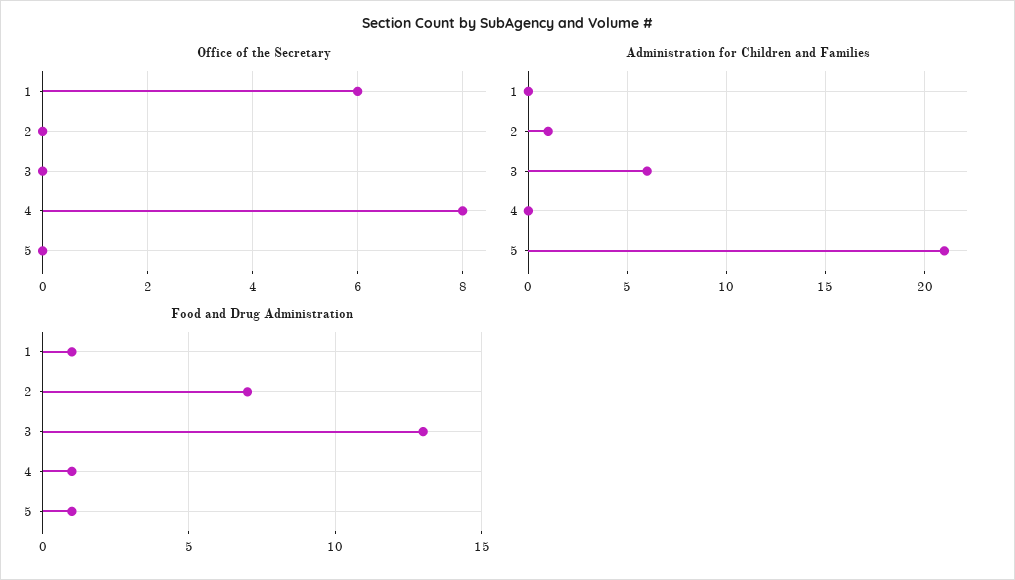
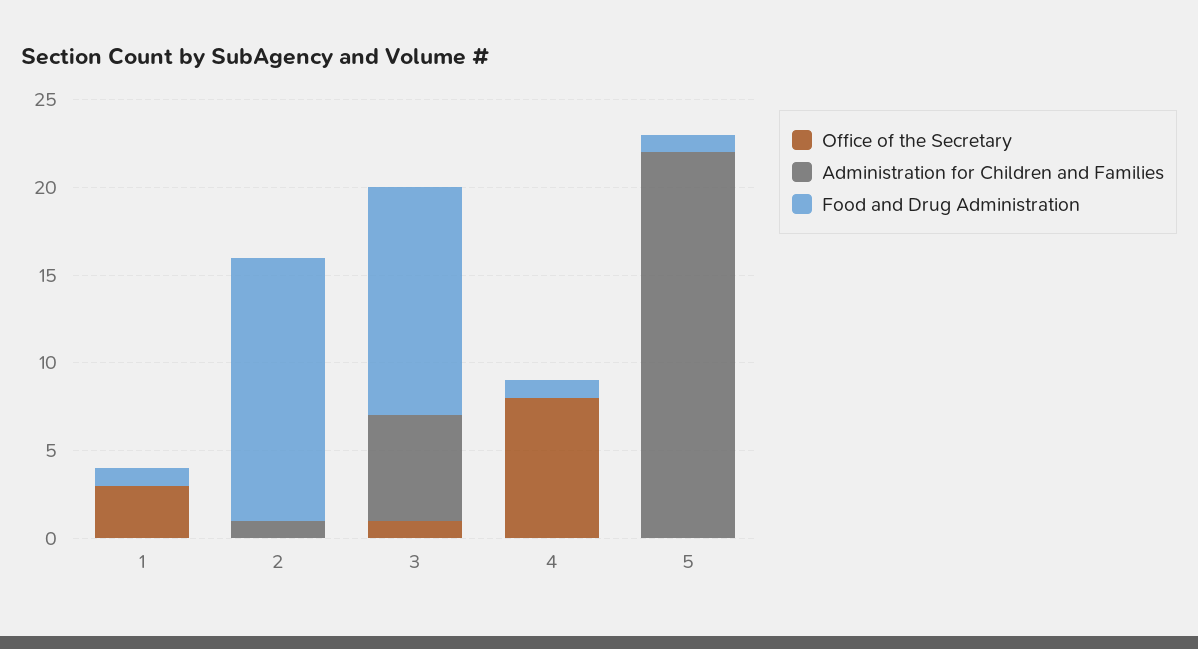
  {
    "Office of the Secretary": {
-     "1": 6,
+     "1": 3,
      "2": 0,
-     "3": 0,
+     "3": 1,
      "4": 8,
      "5": 0
    },
    "Administration for Children and Families": {
      "1": 0,
      "2": 1,
      "3": 6,
      "4": 0,
-     "5": 21
+     "5": 22
    },
    "Food and Drug Administration": {
      "1": 1,
-     "2": 7,
+     "2": 15,
      "3": 13,
      "4": 1,
      "5": 1
    }
  }

